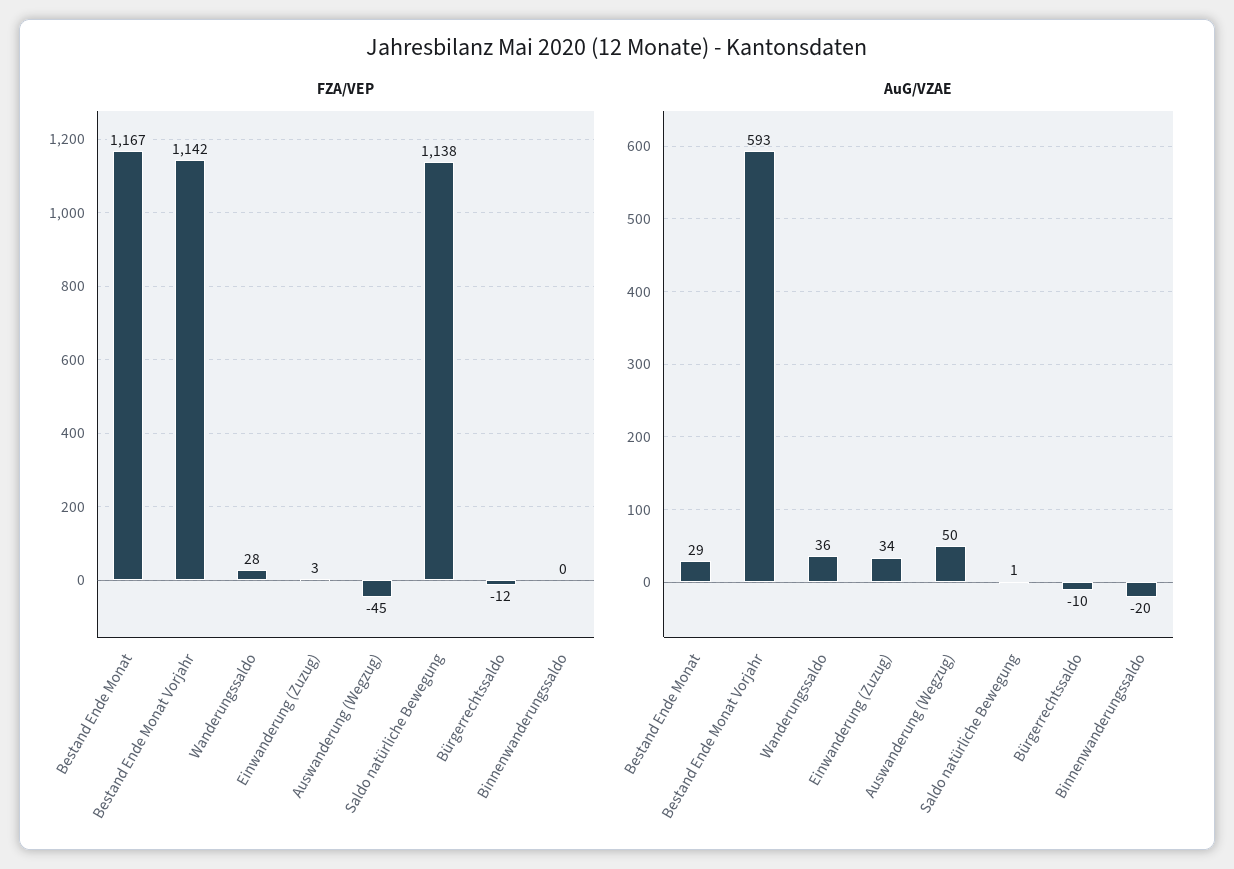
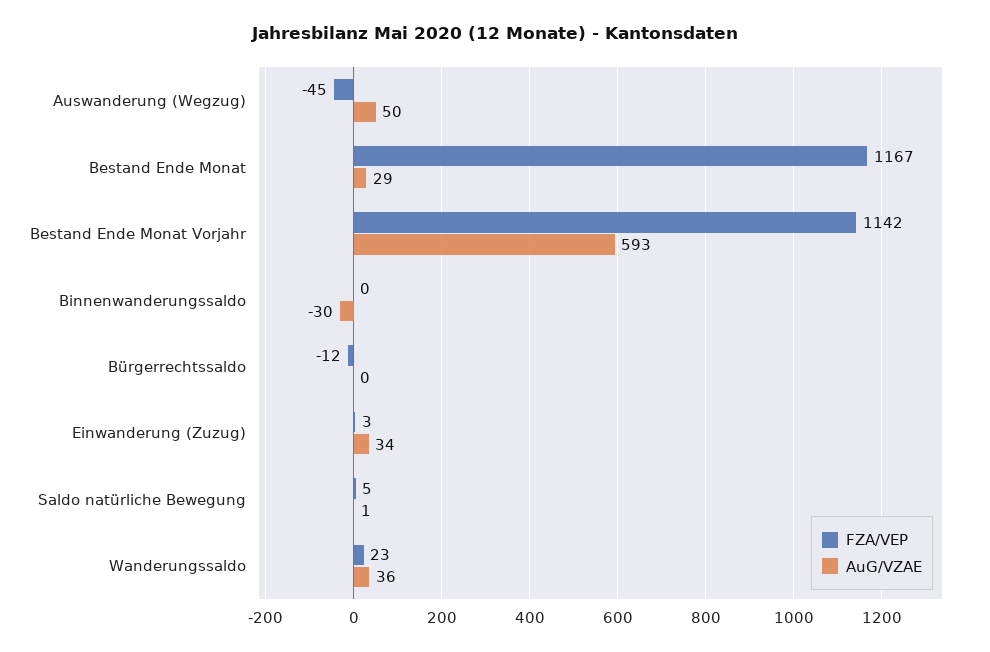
  {
    "FZA/VEP": {
      "Bestand Ende Monat": 1167,
      "Bestand Ende Monat Vorjahr": 1142,
-     "Wanderungssaldo": 28,
+     "Wanderungssaldo": 23,
      "Einwanderung (Zuzug)": 3,
      "Auswanderung (Wegzug)": -45,
-     "Saldo natürliche Bewegung": 1138,
+     "Saldo natürliche Bewegung": 5,
      "Bürgerrechtssaldo": -12,
      "Binnenwanderungssaldo": 0
    },
    "AuG/VZAE": {
      "Bestand Ende Monat": 29,
      "Bestand Ende Monat Vorjahr": 593,
      "Wanderungssaldo": 36,
      "Einwanderung (Zuzug)": 34,
      "Auswanderung (Wegzug)": 50,
      "Saldo natürliche Bewegung": 1,
-     "Bürgerrechtssaldo": -10,
+     "Bürgerrechtssaldo": 0,
-     "Binnenwanderungssaldo": -20
+     "Binnenwanderungssaldo": -30
    }
  }

